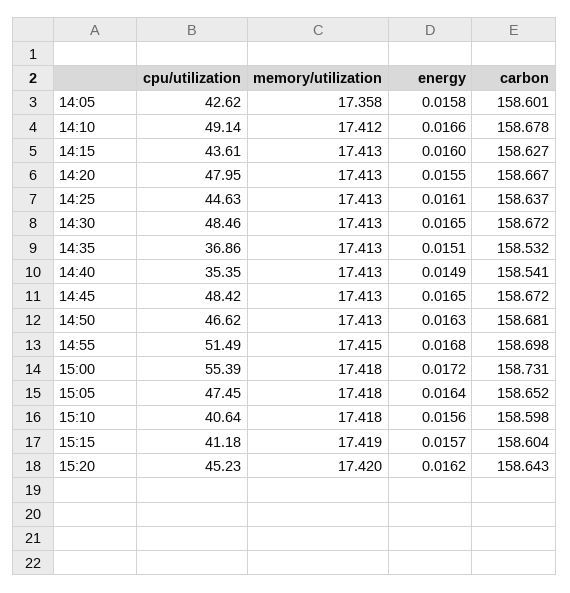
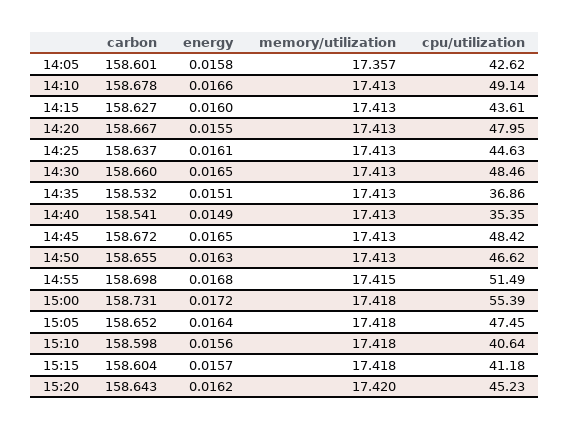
  {
    "cpu/utilization": {
      "14:05": 42.62,
      "14:10": 49.14,
      "14:15": 43.61,
      "14:20": 47.95,
      "14:25": 44.63,
      "14:30": 48.46,
      "14:35": 36.86,
      "14:40": 35.35,
      "14:45": 48.42,
      "14:50": 46.62,
      "14:55": 51.49,
      "15:00": 55.39,
      "15:05": 47.45,
      "15:10": 40.64,
      "15:15": 41.18,
      "15:20": 45.23
    },
    "memory/utilization": {
-     "14:05": 17.358,
+     "14:05": 17.357,
-     "14:10": 17.412,
+     "14:10": 17.413,
      "14:15": 17.413,
      "14:20": 17.413,
      "14:25": 17.413,
      "14:30": 17.413,
      "14:35": 17.413,
      "14:40": 17.413,
      "14:45": 17.413,
      "14:50": 17.413,
      "14:55": 17.415,
      "15:00": 17.418,
      "15:05": 17.418,
      "15:10": 17.418,
-     "15:15": 17.419,
+     "15:15": 17.418,
      "15:20": 17.42
    },
    "energy": {
      "14:05": 0.0158,
      "14:10": 0.0166,
      "14:15": 0.016,
      "14:20": 0.0155,
      "14:25": 0.0161,
      "14:30": 0.0165,
      "14:35": 0.0151,
      "14:40": 0.0149,
      "14:45": 0.0165,
      "14:50": 0.0163,
      "14:55": 0.0168,
      "15:00": 0.0172,
      "15:05": 0.0164,
      "15:10": 0.0156,
      "15:15": 0.0157,
      "15:20": 0.0162
    },
    "carbon": {
      "14:05": 158.601,
      "14:10": 158.678,
      "14:15": 158.627,
      "14:20": 158.667,
      "14:25": 158.637,
-     "14:30": 158.672,
+     "14:30": 158.66,
      "14:35": 158.532,
      "14:40": 158.541,
      "14:45": 158.672,
-     "14:50": 158.681,
+     "14:50": 158.655,
      "14:55": 158.698,
      "15:00": 158.731,
      "15:05": 158.652,
      "15:10": 158.598,
      "15:15": 158.604,
      "15:20": 158.643
    }
  }

